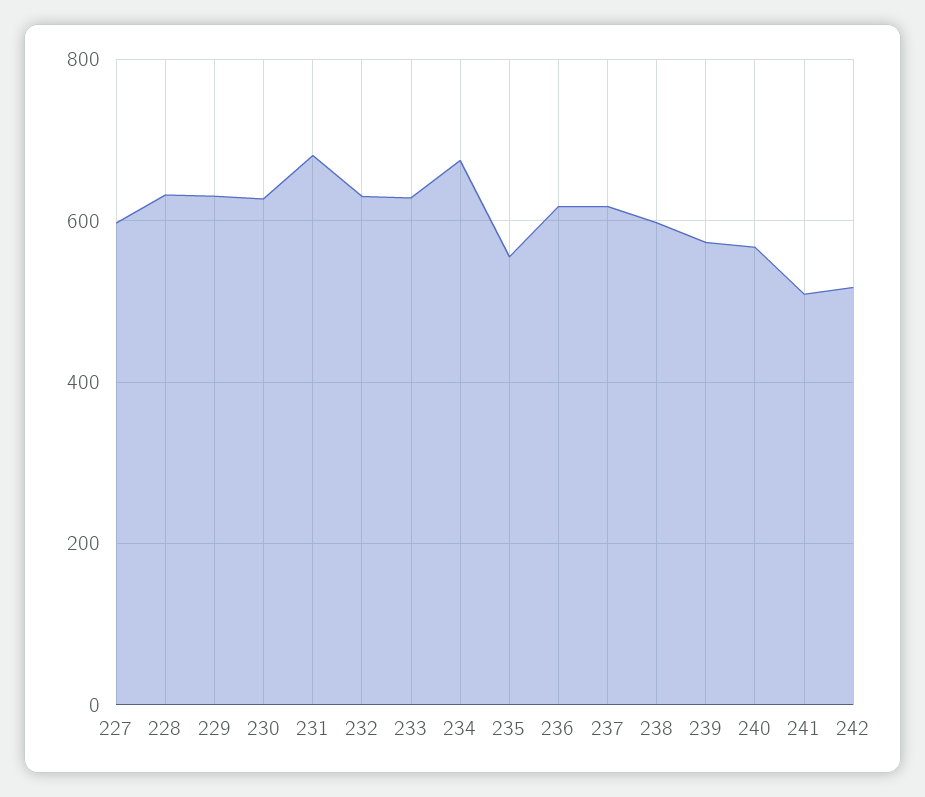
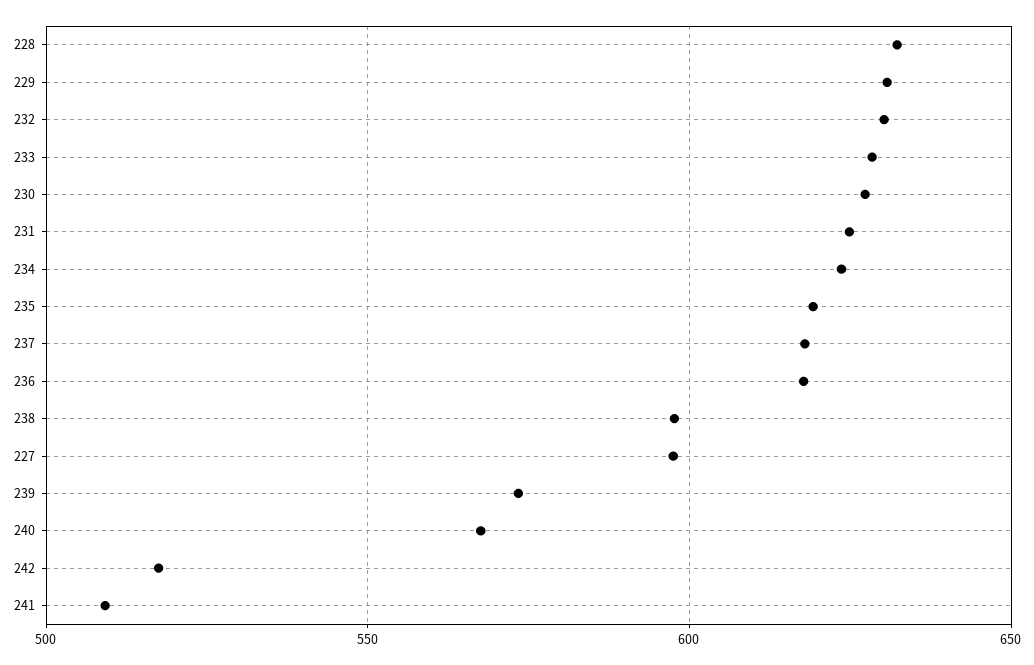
  {
    "227": 595,
    "228": 630,
    "229": 630,
    "230": 625,
-   "231": 680,
+   "231": 625,
    "232": 630,
    "233": 630,
-   "234": 680,
+   "234": 625,
-   "235": 560,
+   "235": 620,
    "236": 620,
    "237": 620,
    "238": 600,
    "239": 575,
    "240": 570,
    "241": 510,
    "242": 515
  }

